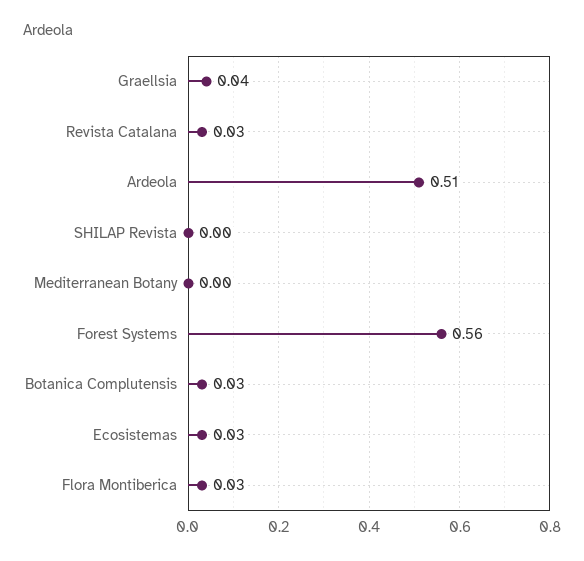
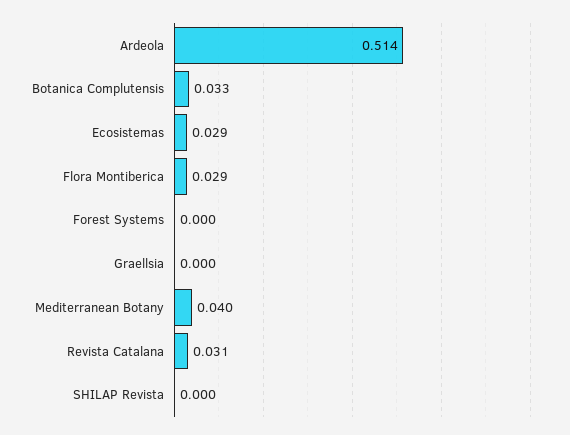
  {
-   "Graellsia": 0.04,
+   "Graellsia": 0,
    "Revista Catalana": 0.031,
    "Ardeola": 0.514,
    "SHILAP Revista": 0,
-   "Mediterranean Botany": 0,
+   "Mediterranean Botany": 0.04,
-   "Forest Systems": 0.56,
+   "Forest Systems": 0,
    "Botanica Complutensis": 0.033,
    "Ecosistemas": 0.029,
    "Flora Montiberica": 0.029
  }

